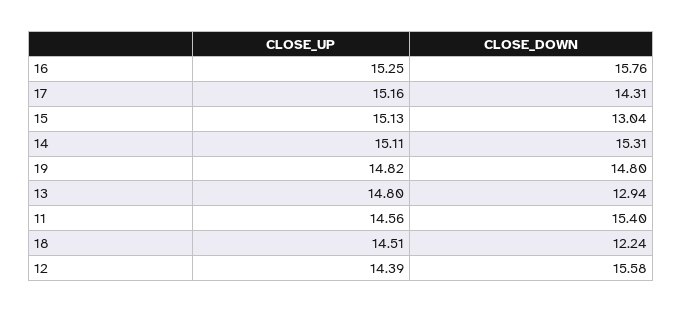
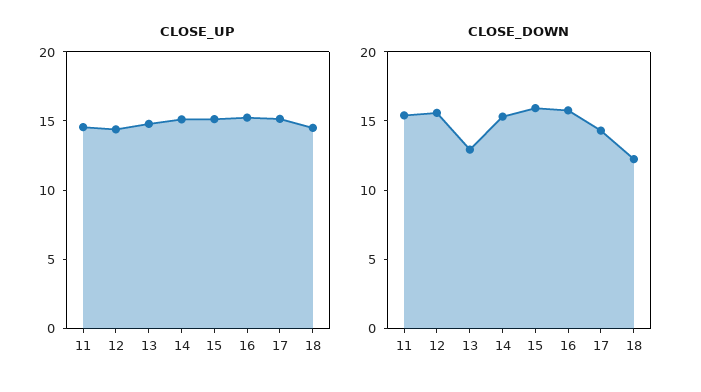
  {
    "CLOSE_UP": {
      "16": 15.25,
      "17": 15.16,
      "15": 15.13,
      "14": 15.11,
-     "19": 14.82,
      "13": 14.8,
      "11": 14.56,
      "18": 14.51,
      "12": 14.39
    },
    "CLOSE_DOWN": {
      "16": 15.76,
      "17": 14.31,
-     "15": 13.04,
+     "15": 16,
      "14": 15.31,
-     "19": 14.8,
      "13": 12.94,
      "11": 15.4,
      "18": 12.24,
      "12": 15.58
    }
  }

